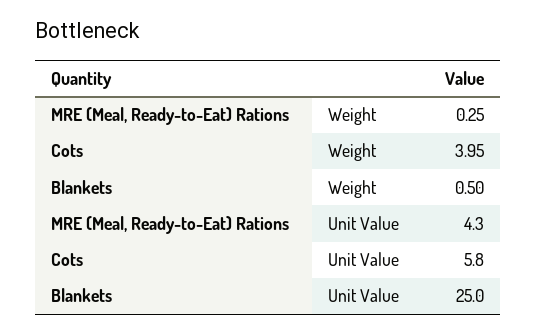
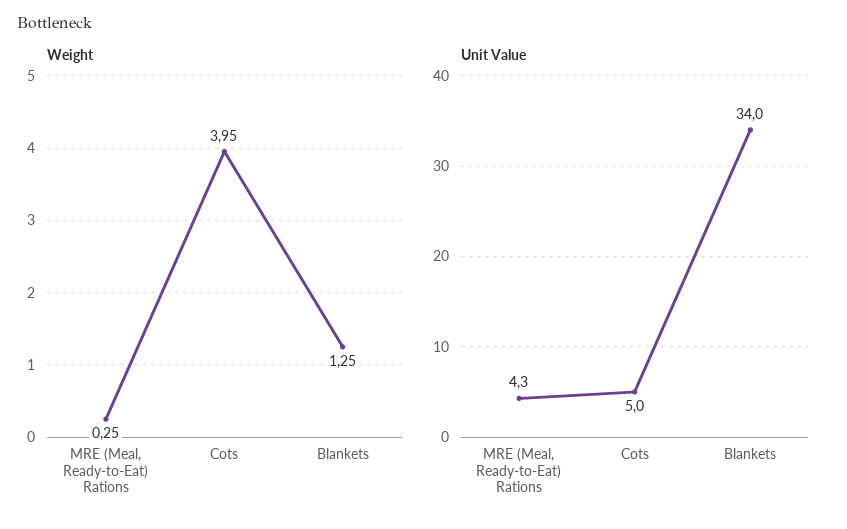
  {
    "Weight": {
      "MRE (Meal, Ready-to-Eat) Rations": 0.25,
      "Cots": 3.95,
-     "Blankets": 0.5
+     "Blankets": 1.25
    },
    "Unit Value": {
      "MRE (Meal, Ready-to-Eat) Rations": 4.3,
-     "Cots": 5.8,
+     "Cots": 5,
-     "Blankets": 25
+     "Blankets": 34
    }
  }

